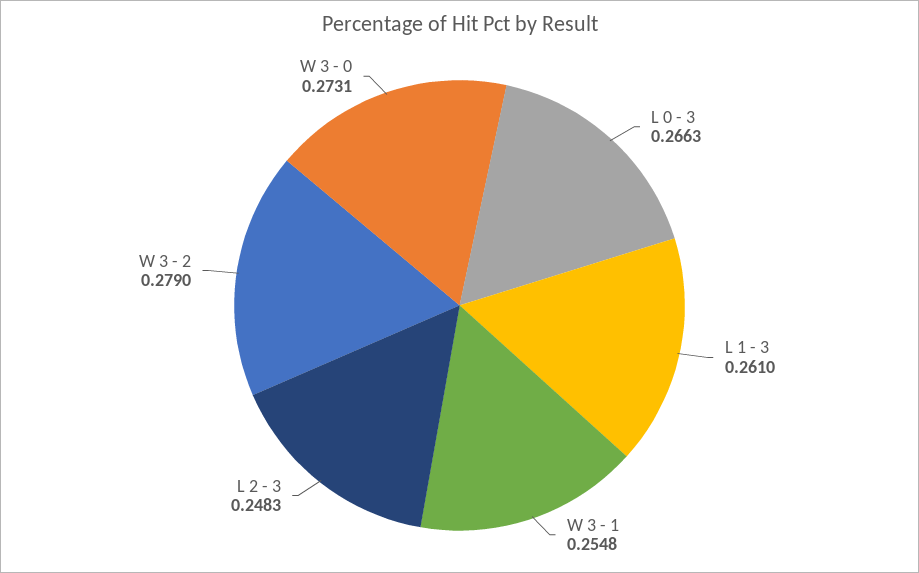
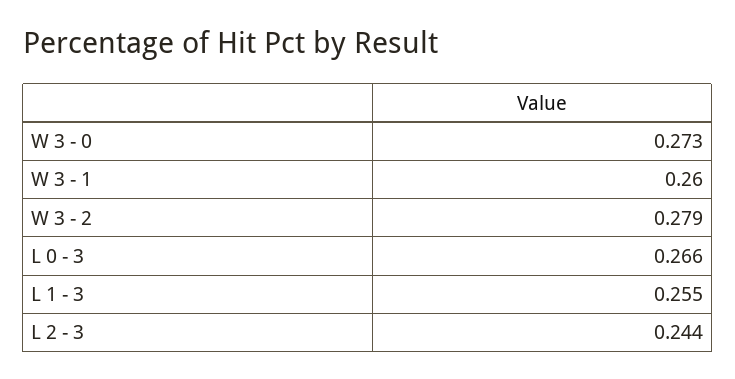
  {
    "L 0 - 3": 0.2663,
-   "L 1 - 3": 0.261,
+   "L 1 - 3": 0.255,
-   "W 3 - 1": 0.2548,
+   "W 3 - 1": 0.26,
-   "L 2 - 3": 0.2483,
+   "L 2 - 3": 0.244,
    "W 3 - 2": 0.279,
    "W 3 - 0": 0.2731
  }

